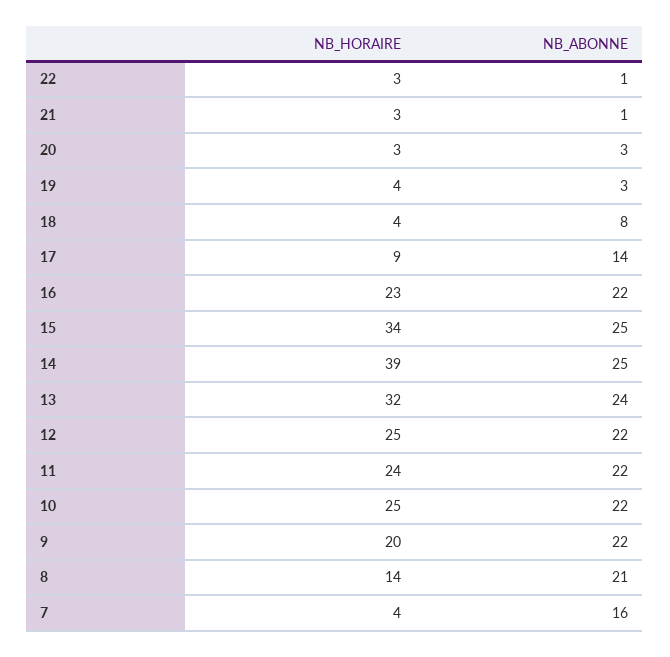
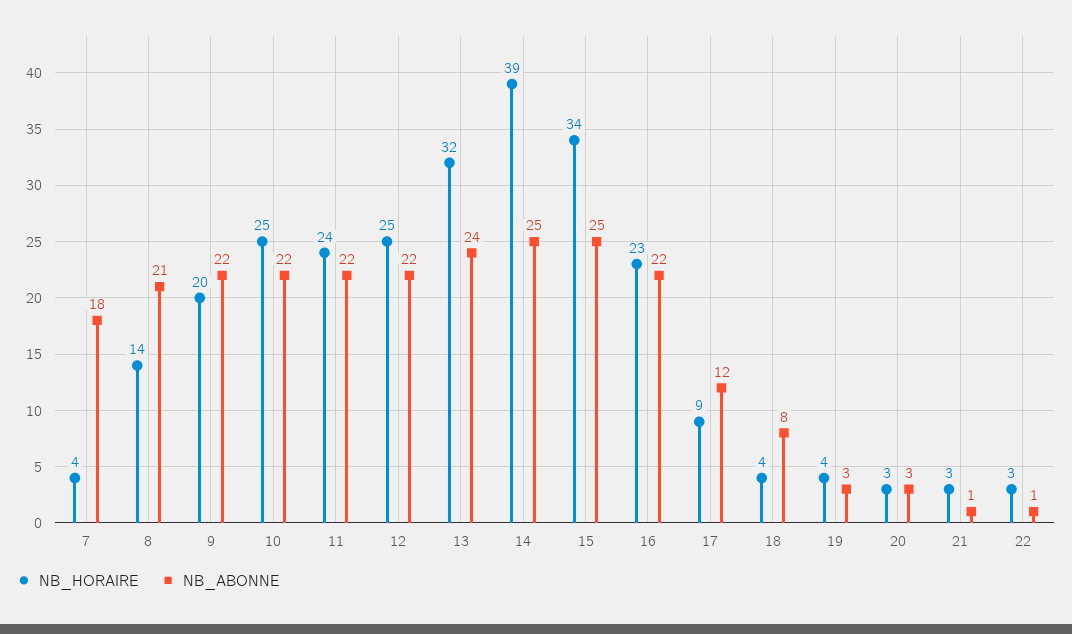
  {
    "NB_HORAIRE": {
      "22": 3,
      "21": 3,
      "20": 3,
      "19": 4,
      "18": 4,
      "17": 9,
      "16": 23,
      "15": 34,
      "14": 39,
      "13": 32,
      "12": 25,
      "11": 24,
      "10": 25,
      "9": 20,
      "8": 14,
      "7": 4
    },
    "NB_ABONNE": {
      "22": 1,
      "21": 1,
      "20": 3,
      "19": 3,
      "18": 8,
-     "17": 14,
+     "17": 12,
      "16": 22,
      "15": 25,
      "14": 25,
      "13": 24,
      "12": 22,
      "11": 22,
      "10": 22,
      "9": 22,
      "8": 21,
-     "7": 16
+     "7": 18
    }
  }

